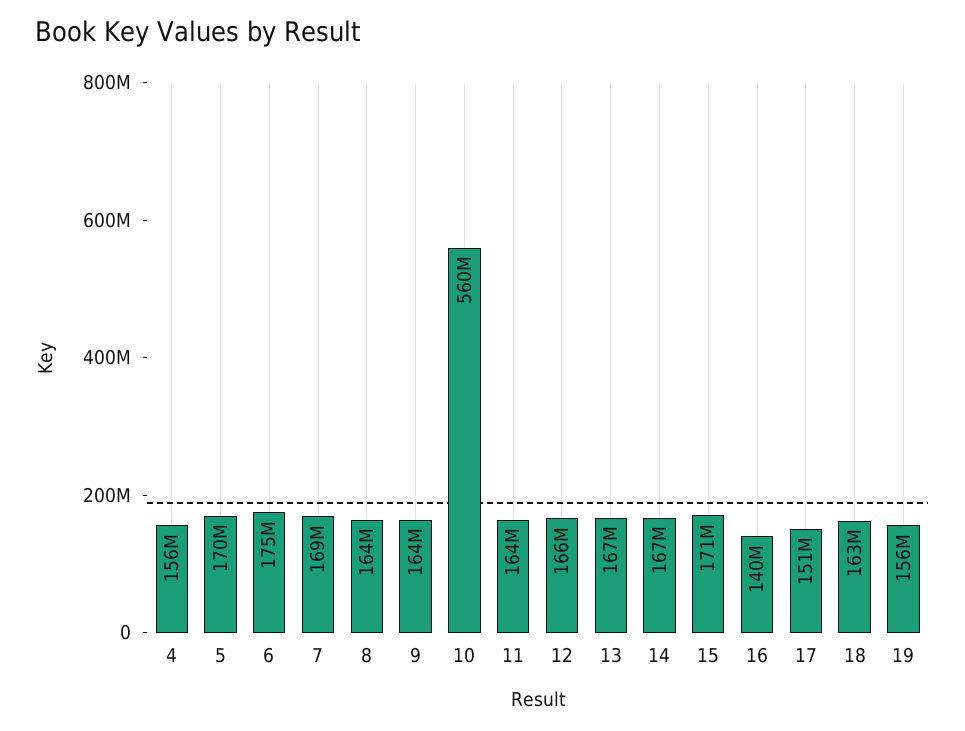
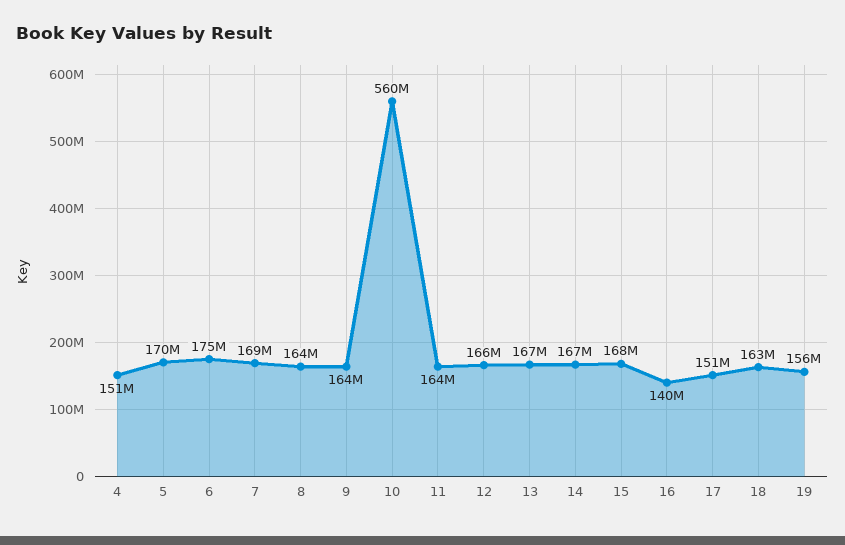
  {
-   "4": 156000000,
+   "4": 151000000,
    "5": 170000000,
    "6": 175000000,
    "7": 169000000,
    "8": 164000000,
    "9": 164000000,
    "10": 560000000,
    "11": 164000000,
    "12": 166000000,
    "13": 167000000,
    "14": 167000000,
-   "15": 171000000,
+   "15": 168000000,
    "16": 140000000,
    "17": 151000000,
    "18": 163000000,
    "19": 156000000
  }

